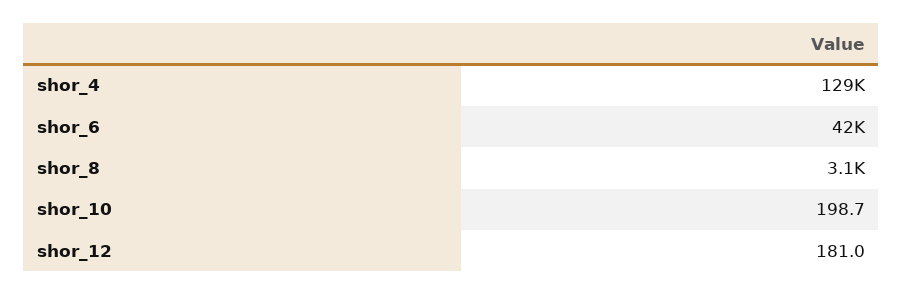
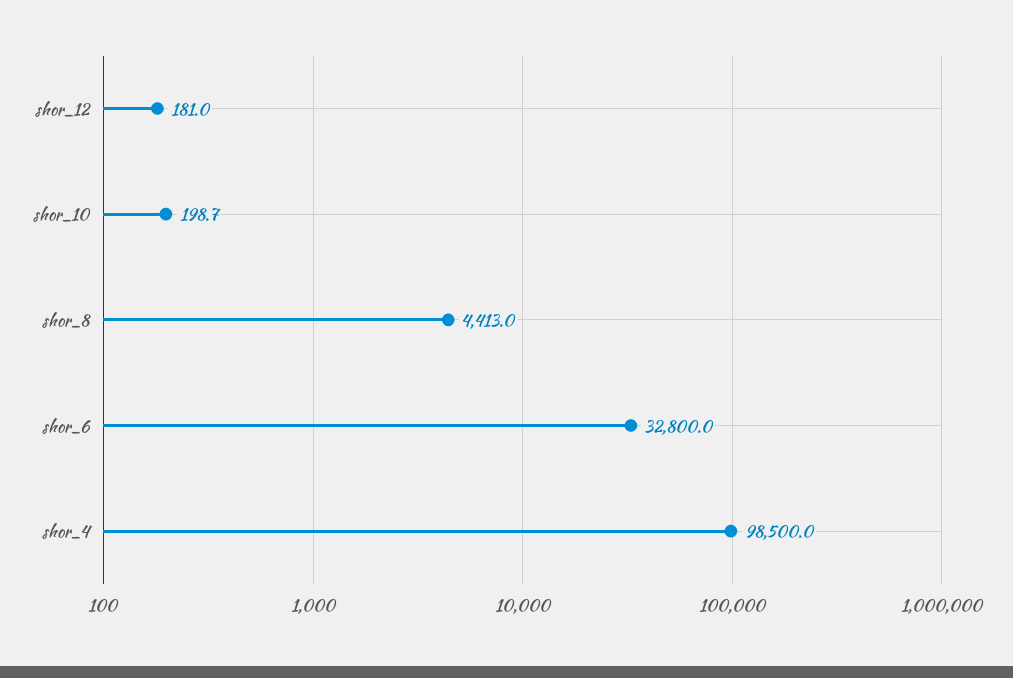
  {
-   "shor_4": 129000,
+   "shor_4": 98500,
-   "shor_6": 42000,
+   "shor_6": 32800,
-   "shor_8": 3100,
+   "shor_8": 4413,
    "shor_10": 198.7,
    "shor_12": 181
  }

